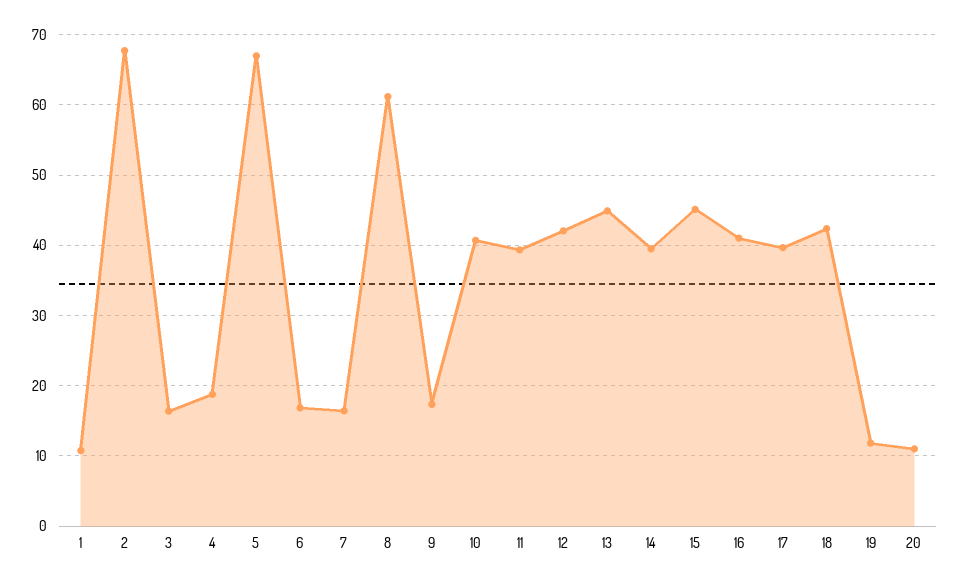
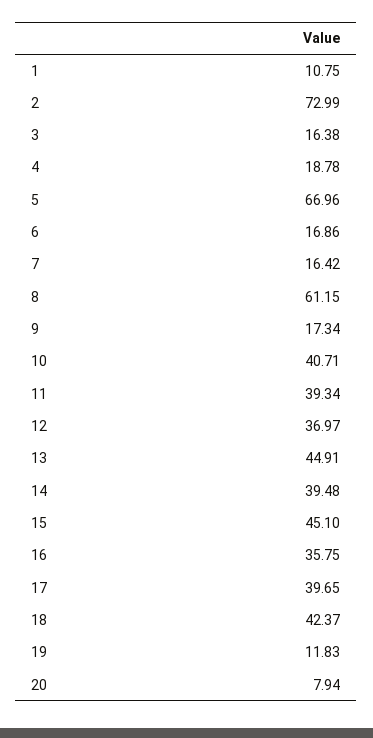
  {
    "1": 10.75,
-   "2": 68,
+   "2": 72.99,
    "3": 16.38,
    "4": 18.78,
    "5": 66.96,
    "6": 16.86,
    "7": 16.42,
    "8": 61.15,
    "9": 17.34,
    "10": 40.71,
    "11": 39.34,
-   "12": 42,
+   "12": 36.97,
    "13": 44.91,
    "14": 39.48,
    "15": 45.1,
-   "16": 41,
+   "16": 35.75,
    "17": 39.65,
    "18": 42.37,
    "19": 11.83,
-   "20": 11
+   "20": 7.94
  }

